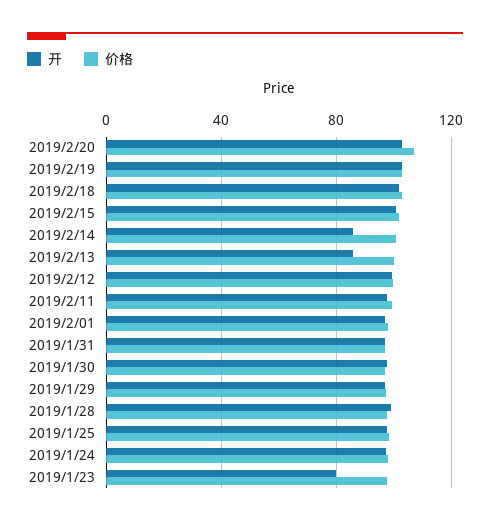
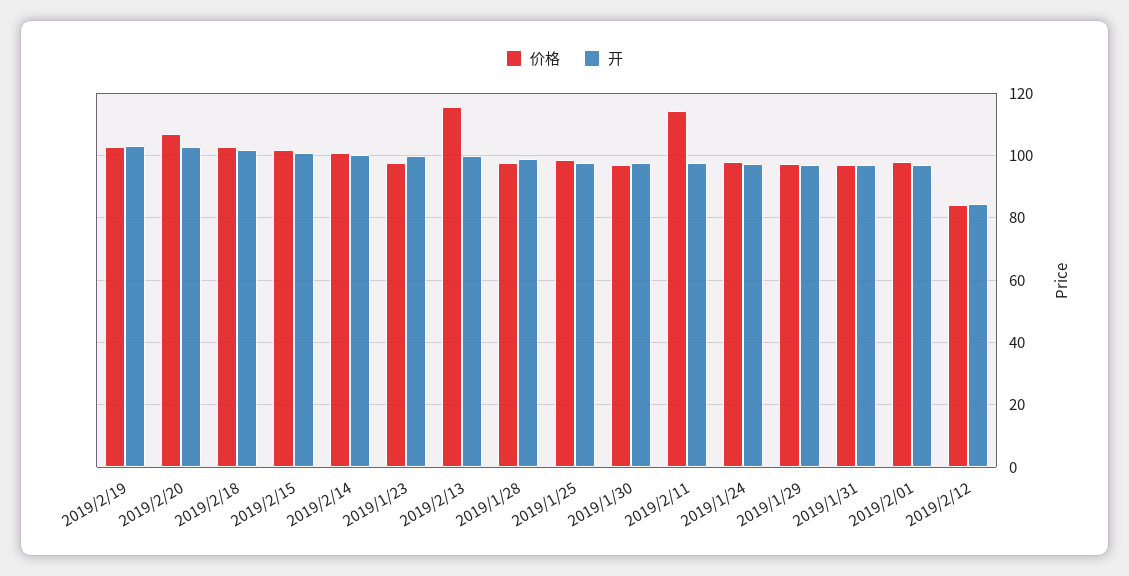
  {
    "开": {
      "2019/2/20": 102,
      "2019/2/19": 104,
      "2019/2/18": 102,
      "2019/2/15": 100,
-     "2019/2/14": 85,
+     "2019/2/14": 100,
-     "2019/2/13": 85,
+     "2019/2/13": 100,
-     "2019/2/12": 100,
+     "2019/2/12": 84,
      "2019/2/11": 98,
      "2019/2/01": 98,
      "2019/1/31": 98,
      "2019/1/30": 98,
      "2019/1/29": 98,
      "2019/1/28": 100,
      "2019/1/25": 98,
      "2019/1/24": 98,
-     "2019/1/23": 80
+     "2019/1/23": 100
    },
    "价格": {
      "2019/2/20": 106,
      "2019/2/19": 102,
      "2019/2/18": 102,
      "2019/2/15": 102,
      "2019/2/14": 100,
-     "2019/2/13": 100,
+     "2019/2/13": 116,
-     "2019/2/12": 100,
+     "2019/2/12": 84,
-     "2019/2/11": 100,
+     "2019/2/11": 114,
      "2019/2/01": 98,
      "2019/1/31": 98,
      "2019/1/30": 98,
      "2019/1/29": 98,
      "2019/1/28": 98,
      "2019/1/25": 98,
      "2019/1/24": 98,
      "2019/1/23": 98
    }
  }

